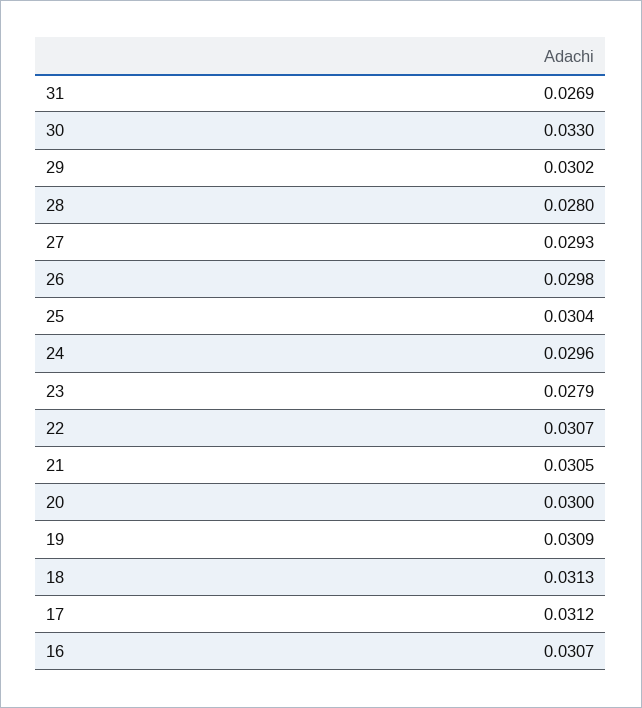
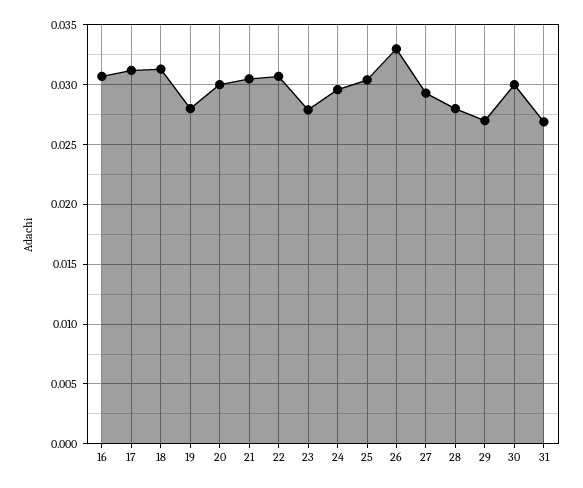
  {
    "31": 0.0269,
-   "30": 0.033,
+   "30": 0.03,
-   "29": 0.0302,
+   "29": 0.027,
    "28": 0.028,
    "27": 0.0293,
-   "26": 0.0298,
+   "26": 0.033,
    "25": 0.0304,
    "24": 0.0296,
    "23": 0.0279,
    "22": 0.0307,
    "21": 0.0305,
    "20": 0.03,
-   "19": 0.0309,
+   "19": 0.028,
    "18": 0.0313,
    "17": 0.0312,
    "16": 0.0307
  }

